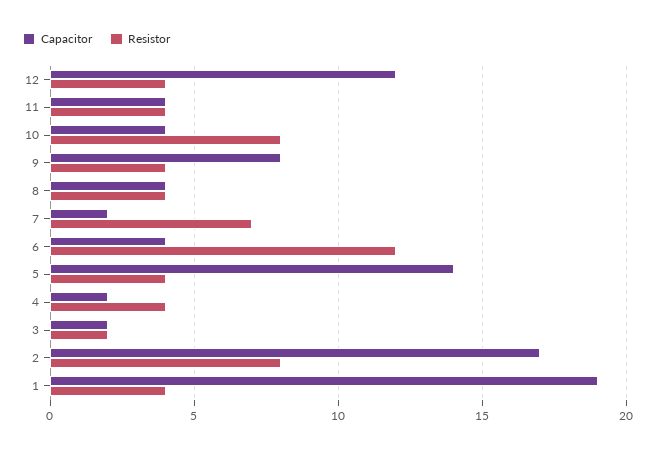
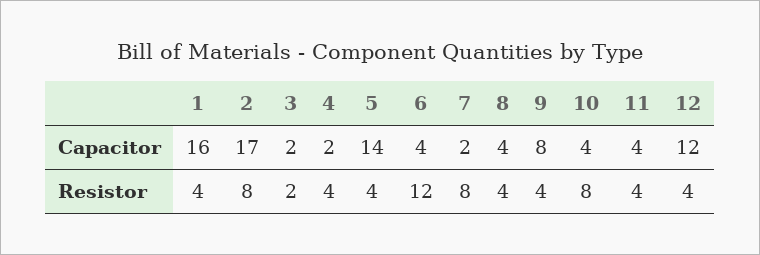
  {
    "Capacitor": {
      "12": 12,
      "11": 4,
      "10": 4,
      "9": 8,
      "8": 4,
      "7": 2,
      "6": 4,
      "5": 14,
      "4": 2,
      "3": 2,
      "2": 17,
-     "1": 19
+     "1": 16
    },
    "Resistor": {
      "12": 4,
      "11": 4,
      "10": 8,
      "9": 4,
      "8": 4,
-     "7": 7,
+     "7": 8,
      "6": 12,
      "5": 4,
      "4": 4,
      "3": 2,
      "2": 8,
      "1": 4
    }
  }

